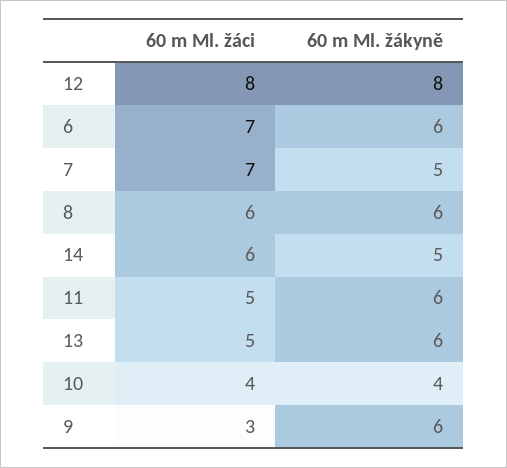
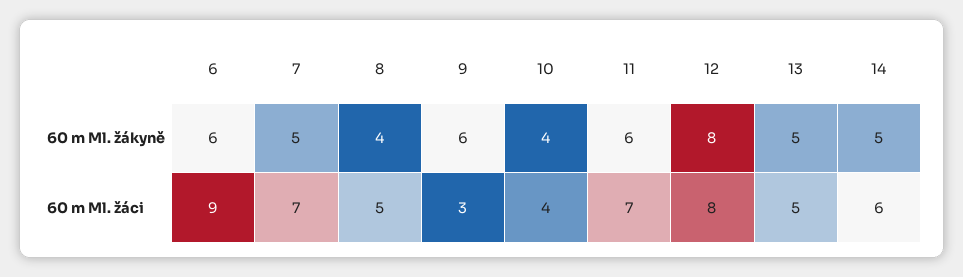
  {
    "60 m Ml. žáci": {
      "12": 8,
-     "6": 7,
+     "6": 9,
      "7": 7,
-     "8": 6,
+     "8": 5,
      "14": 6,
-     "11": 5,
+     "11": 7,
      "13": 5,
      "10": 4,
      "9": 3
    },
    "60 m Ml. žákyně": {
      "12": 8,
      "6": 6,
      "7": 5,
-     "8": 6,
+     "8": 4,
      "14": 5,
      "11": 6,
-     "13": 6,
+     "13": 5,
      "10": 4,
      "9": 6
    }
  }

